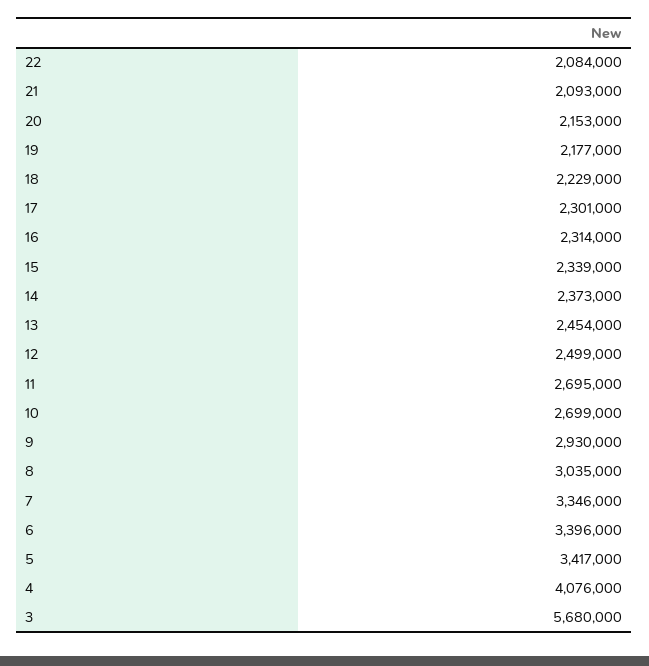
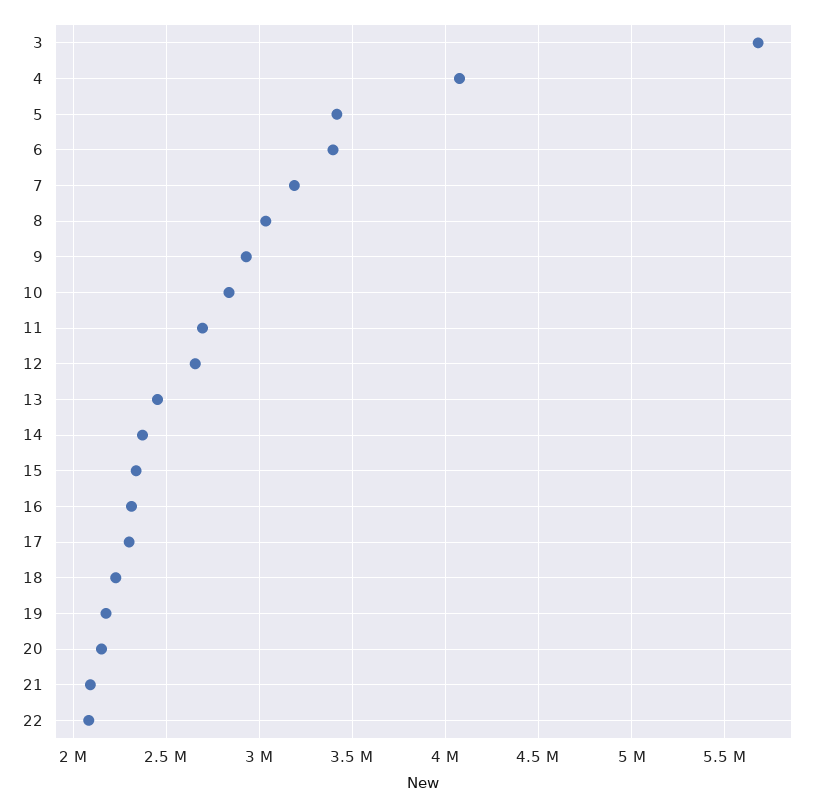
  {
    "22": 2084000,
    "21": 2093000,
    "20": 2153000,
    "19": 2177000,
    "18": 2229000,
    "17": 2301000,
    "16": 2314000,
    "15": 2339000,
    "14": 2373000,
    "13": 2454000,
-   "12": 2499000,
+   "12": 2650000,
    "11": 2695000,
-   "10": 2699000,
+   "10": 2850000,
    "9": 2930000,
    "8": 3035000,
-   "7": 3346000,
+   "7": 3200000,
    "6": 3396000,
    "5": 3417000,
    "4": 4076000,
    "3": 5680000
  }

